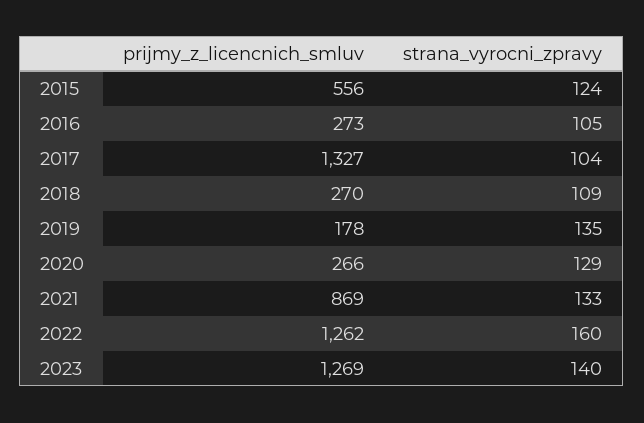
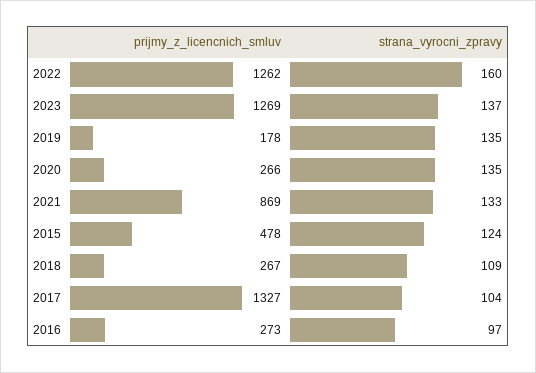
  {
    "prijmy_z_licencnich_smluv": {
-     "2015": 556,
+     "2015": 478,
      "2016": 273,
      "2017": 1327,
-     "2018": 270,
+     "2018": 267,
      "2019": 178,
      "2020": 266,
      "2021": 869,
      "2022": 1262,
      "2023": 1269
    },
    "strana_vyrocni_zpravy": {
      "2015": 124,
-     "2016": 105,
+     "2016": 97,
      "2017": 104,
      "2018": 109,
      "2019": 135,
-     "2020": 129,
+     "2020": 135,
      "2021": 133,
      "2022": 160,
-     "2023": 140
+     "2023": 137
    }
  }

